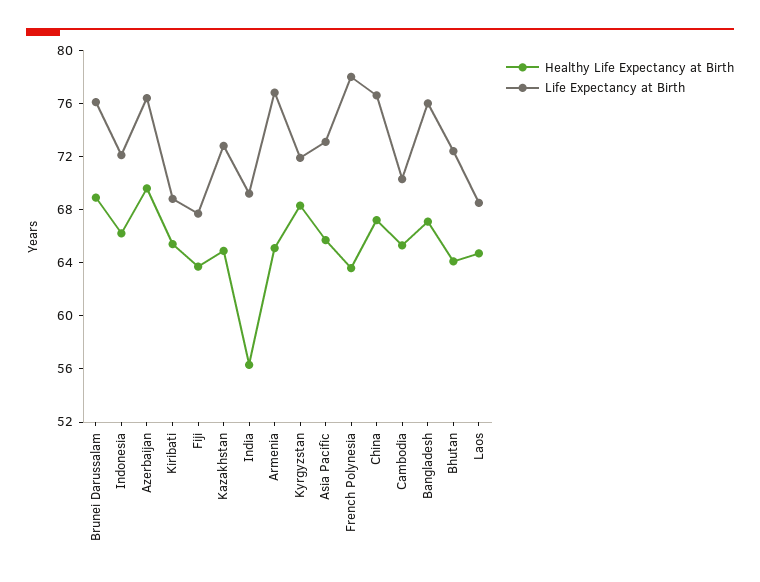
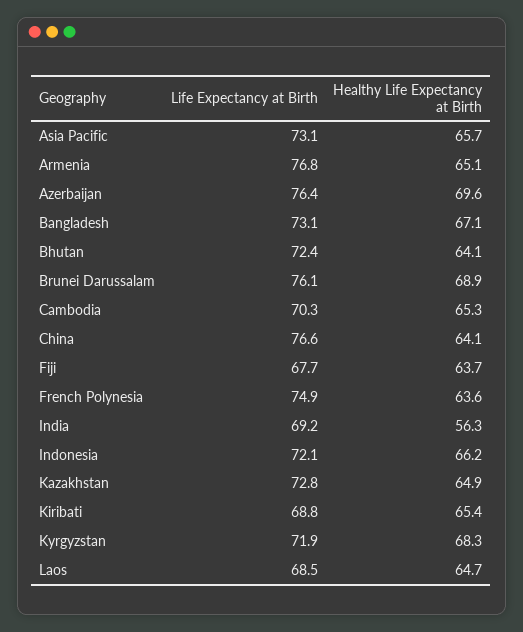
  {
    "Healthy Life Expectancy at Birth": {
      "Brunei Darussalam": 68.9,
      "Indonesia": 66.2,
      "Azerbaijan": 69.6,
      "Kiribati": 65.4,
      "Fiji": 63.7,
      "Kazakhstan": 64.9,
      "India": 56.3,
      "Armenia": 65.1,
      "Kyrgyzstan": 68.3,
      "Asia Pacific": 65.7,
      "French Polynesia": 63.6,
-     "China": 67,
+     "China": 64.1,
      "Cambodia": 65.3,
      "Bangladesh": 67.1,
      "Bhutan": 64.1,
      "Laos": 64.7
    },
    "Life Expectancy at Birth": {
      "Brunei Darussalam": 76.1,
      "Indonesia": 72.1,
      "Azerbaijan": 76.4,
      "Kiribati": 68.8,
      "Fiji": 67.7,
      "Kazakhstan": 72.8,
      "India": 69.2,
      "Armenia": 76.8,
      "Kyrgyzstan": 71.9,
      "Asia Pacific": 73.1,
-     "French Polynesia": 78,
+     "French Polynesia": 74.9,
      "China": 76.6,
      "Cambodia": 70.3,
-     "Bangladesh": 76,
+     "Bangladesh": 73.1,
      "Bhutan": 72.4,
      "Laos": 68.5
    }
  }

